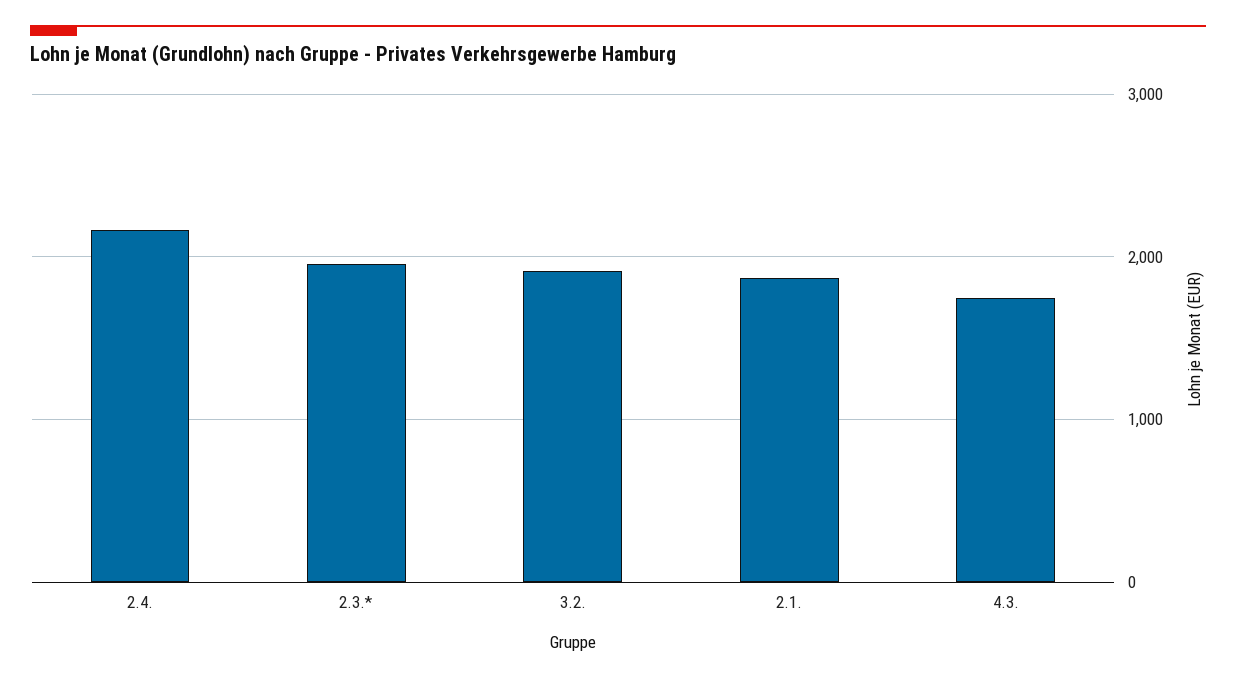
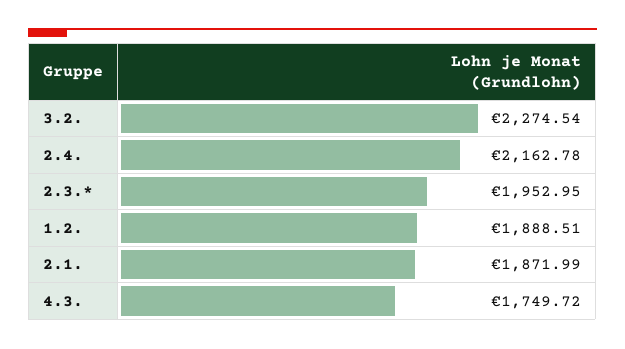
  {
    "2.4.": 2162.78,
    "2.3.*": 1952.95,
-   "3.2.": 1900,
+   "3.2.": 2274.54,
    "2.1.": 1871.99,
-   "4.3.": 1749.72
+   "4.3.": 1749.72,
+   "1.2.": 1888.51
  }

